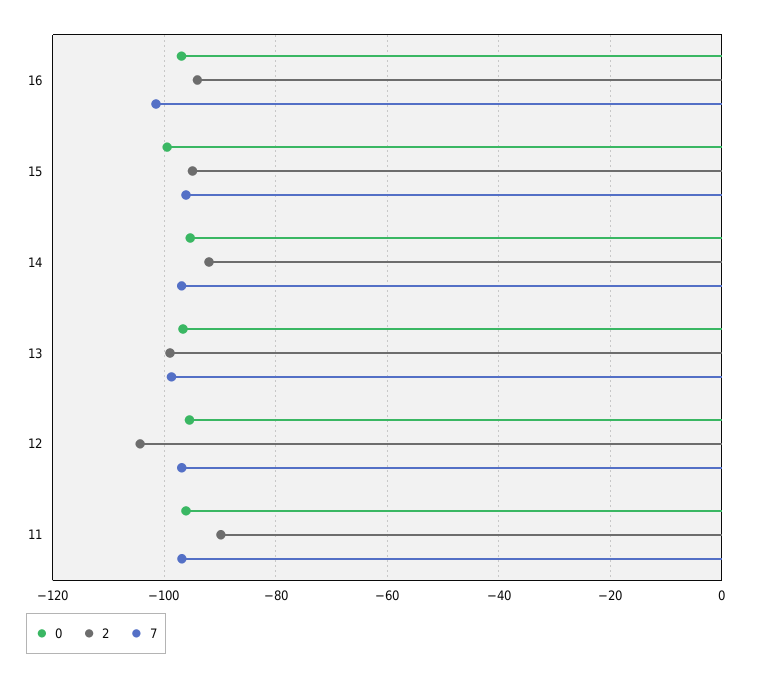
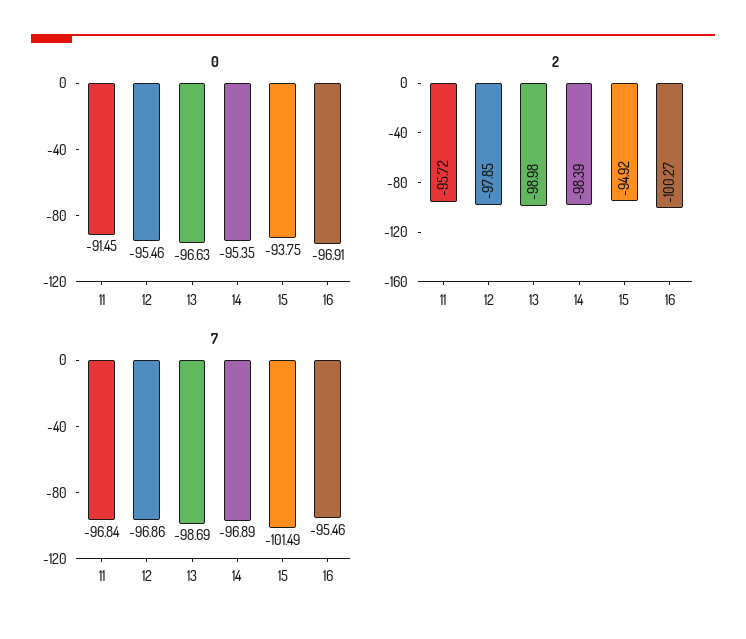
  {
    "0": {
      "16": -96.91,
-     "15": -100,
+     "15": -93.75,
      "14": -95.35,
      "13": -96.63,
      "12": -95.46,
-     "11": -96
+     "11": -91.45
    },
    "2": {
-     "16": -94,
+     "16": -100.27,
      "15": -94.92,
-     "14": -92,
+     "14": -98.39,
      "13": -98.98,
-     "12": -104,
+     "12": -97.85,
-     "11": -90
+     "11": -95.72
    },
    "7": {
-     "16": -102,
+     "16": -95.46,
-     "15": -96,
+     "15": -101.49,
      "14": -96.89,
      "13": -98.69,
      "12": -96.86,
      "11": -96.84
    }
  }

